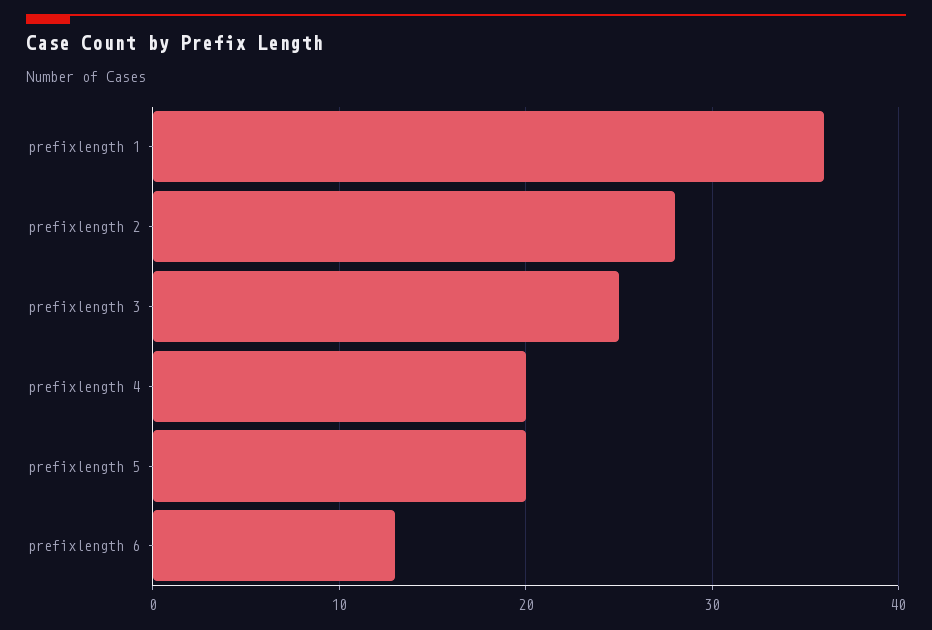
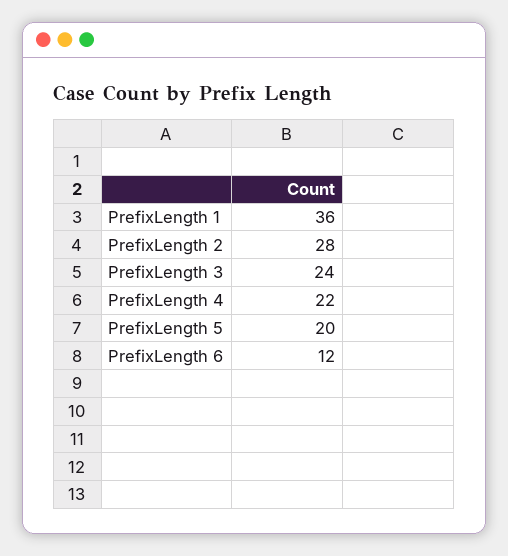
  {
    "prefixlength 1": 36,
    "prefixlength 2": 28,
-   "prefixlength 3": 25,
+   "prefixlength 3": 24,
-   "prefixlength 4": 20,
+   "prefixlength 4": 22,
    "prefixlength 5": 20,
-   "prefixlength 6": 13
+   "prefixlength 6": 12
  }

